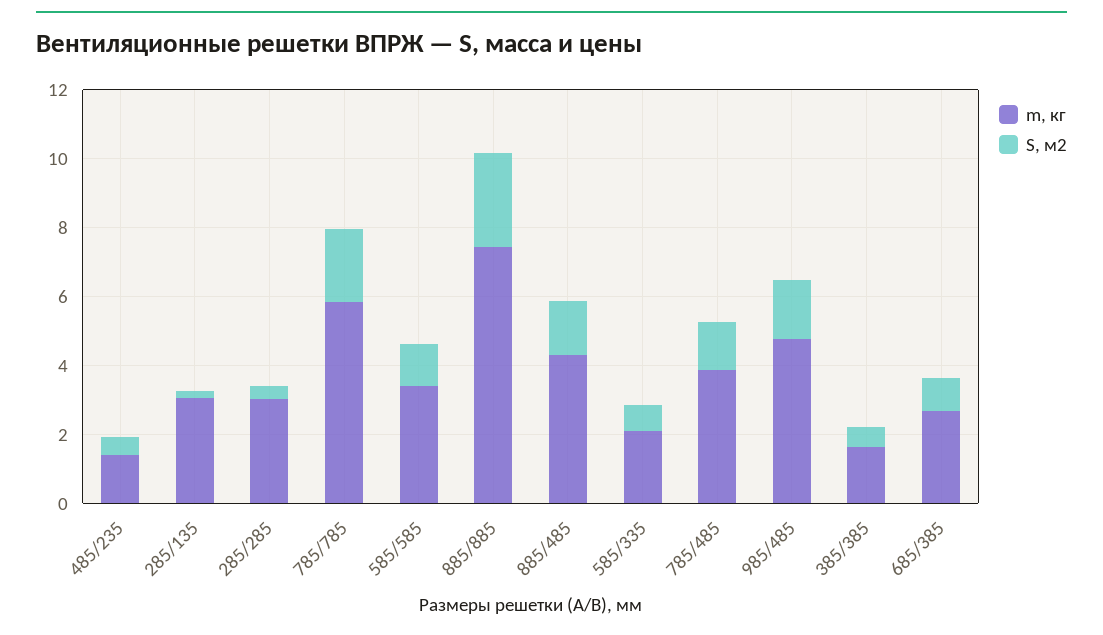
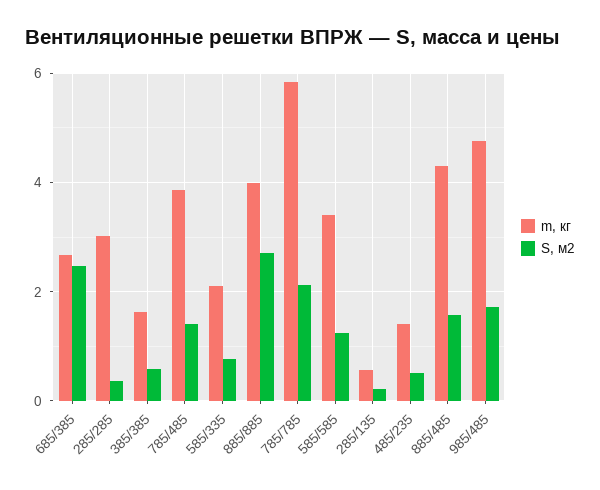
  {
    "m, кг": {
      "485/235": 1.4,
-     "285/135": 3,
+     "285/135": 0.6,
      "285/285": 3,
      "785/785": 5.8,
      "585/585": 3.4,
-     "885/885": 7.5,
+     "885/885": 4,
      "885/485": 4.4,
      "585/335": 2.2,
      "785/485": 3.8,
      "985/485": 4.8,
      "385/385": 1.6,
      "685/385": 2.6
    },
    "S, м2": {
      "485/235": 0.6,
      "285/135": 0.2,
      "285/285": 0.4,
      "785/785": 2.2,
      "585/585": 1.2,
      "885/885": 2.8,
      "885/485": 1.6,
      "585/335": 0.8,
      "785/485": 1.4,
      "985/485": 1.8,
      "385/385": 0.6,
-     "685/385": 1
+     "685/385": 2.4
    }
  }

